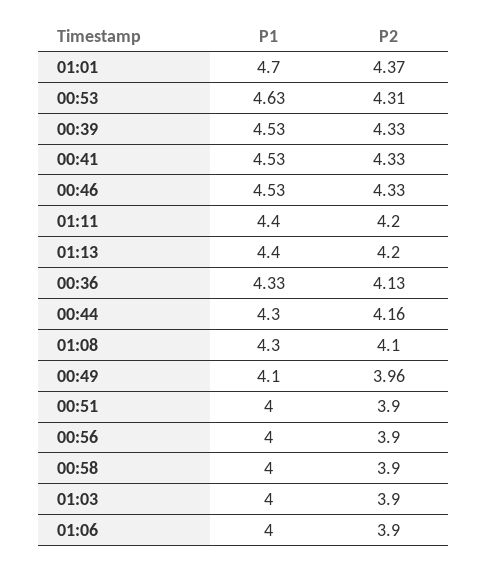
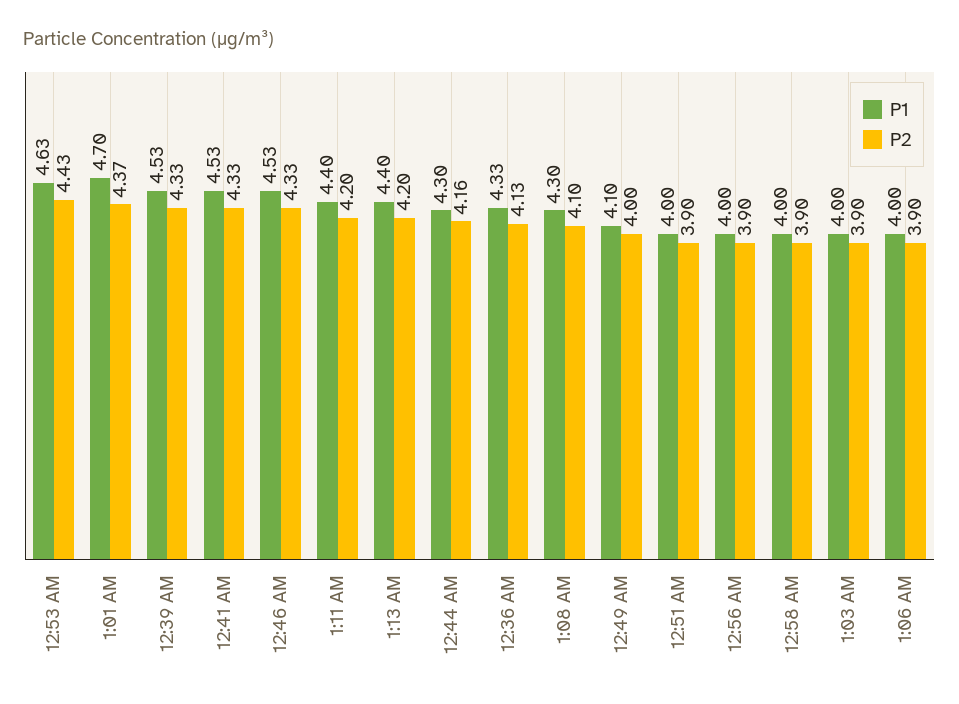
  {
    "P1": {
      "01:01": 4.7,
      "00:53": 4.63,
      "00:39": 4.53,
      "00:41": 4.53,
      "00:46": 4.53,
      "01:11": 4.4,
      "01:13": 4.4,
      "00:36": 4.33,
      "00:44": 4.3,
      "01:08": 4.3,
      "00:49": 4.1,
      "00:51": 4,
      "00:56": 4,
      "00:58": 4,
      "01:03": 4,
      "01:06": 4
    },
    "P2": {
      "01:01": 4.37,
-     "00:53": 4.31,
+     "00:53": 4.43,
      "00:39": 4.33,
      "00:41": 4.33,
      "00:46": 4.33,
      "01:11": 4.2,
      "01:13": 4.2,
      "00:36": 4.13,
      "00:44": 4.16,
      "01:08": 4.1,
-     "00:49": 3.96,
+     "00:49": 4,
      "00:51": 3.9,
      "00:56": 3.9,
      "00:58": 3.9,
      "01:03": 3.9,
      "01:06": 3.9
    }
  }

